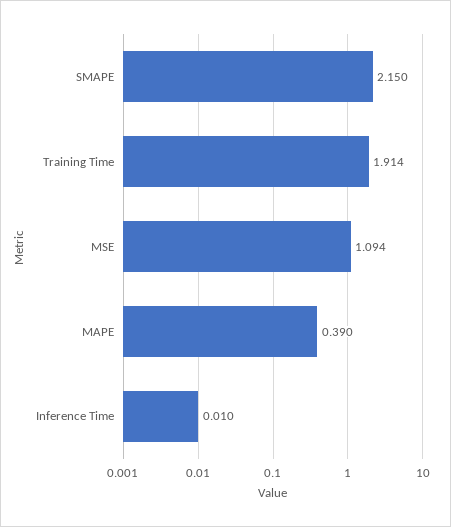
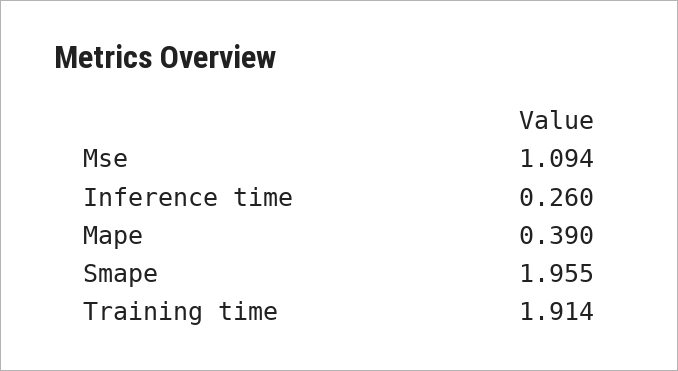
  {
-   "SMAPE": 2.15,
+   "SMAPE": 1.955,
    "Training Time": 1.914,
    "MSE": 1.094,
    "MAPE": 0.39,
-   "Inference Time": 0.01
+   "Inference Time": 0.26
  }

